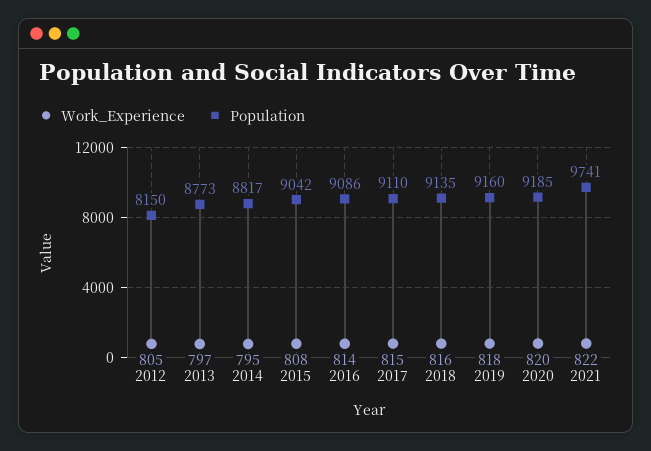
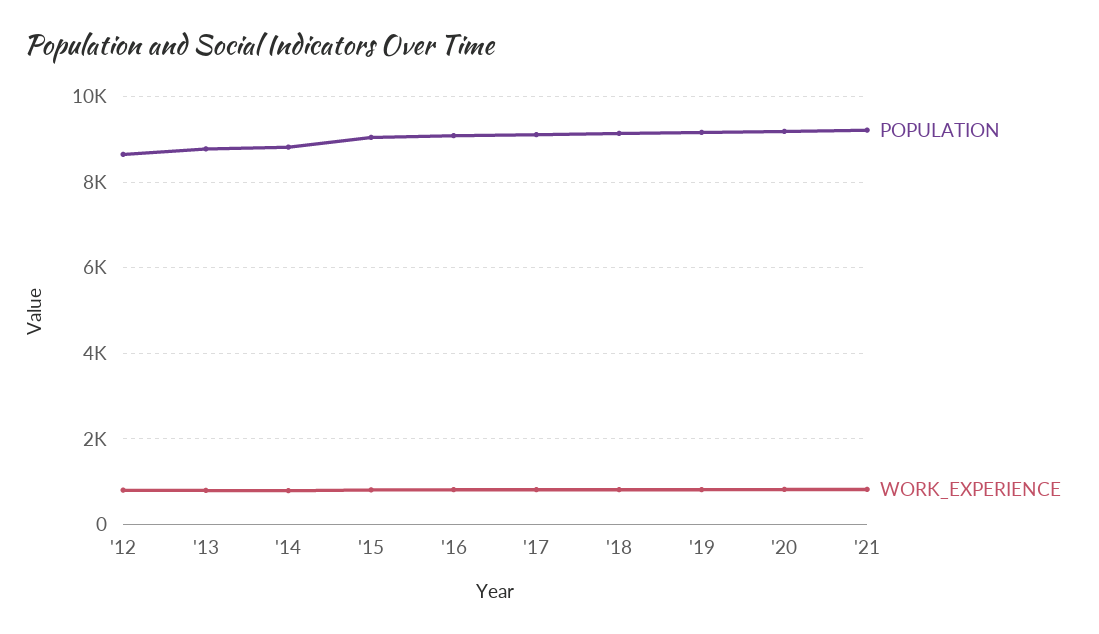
  {
    "Work_Experience": {
      "2012": 805,
      "2013": 797,
      "2014": 795,
      "2015": 808,
      "2016": 814,
      "2017": 815,
      "2018": 816,
      "2019": 818,
      "2020": 820,
      "2021": 822
    },
    "Population": {
-     "2012": 8150,
+     "2012": 8600,
      "2013": 8773,
      "2014": 8817,
      "2015": 9042,
      "2016": 9086,
      "2017": 9110,
      "2018": 9135,
      "2019": 9160,
      "2020": 9185,
-     "2021": 9741
+     "2021": 9200
    }
  }

